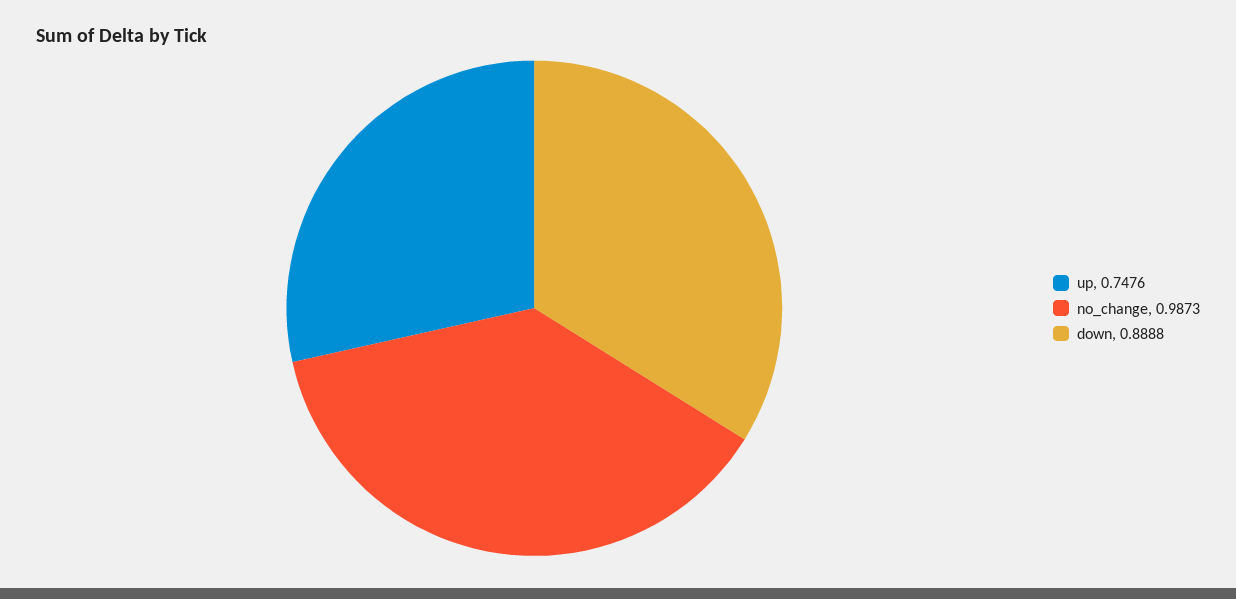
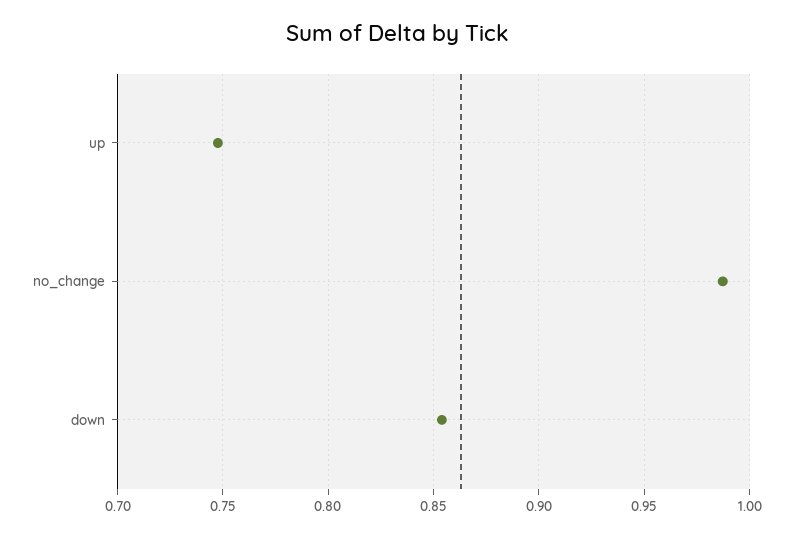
  {
    "up": 0.7476,
    "no_change": 0.9873,
-   "down": 0.8888
+   "down": 0.855
  }

